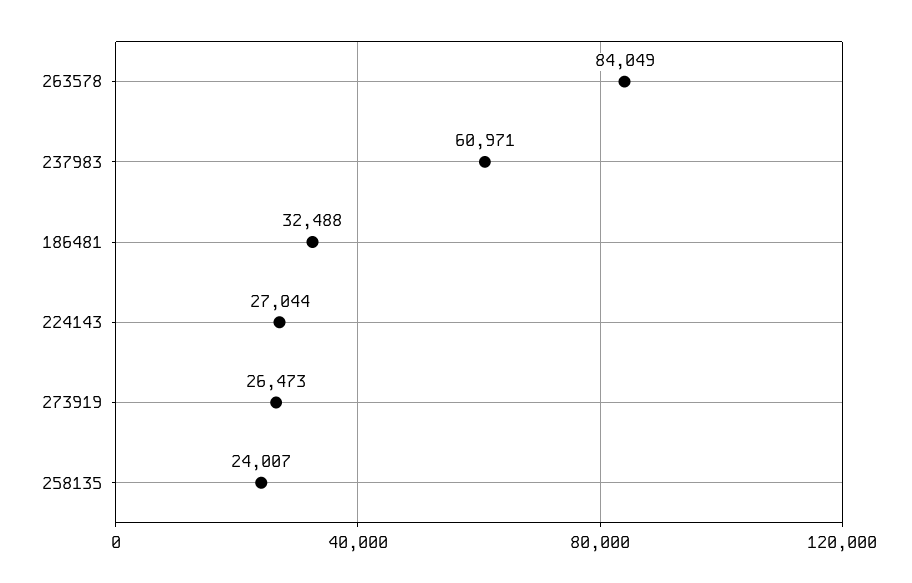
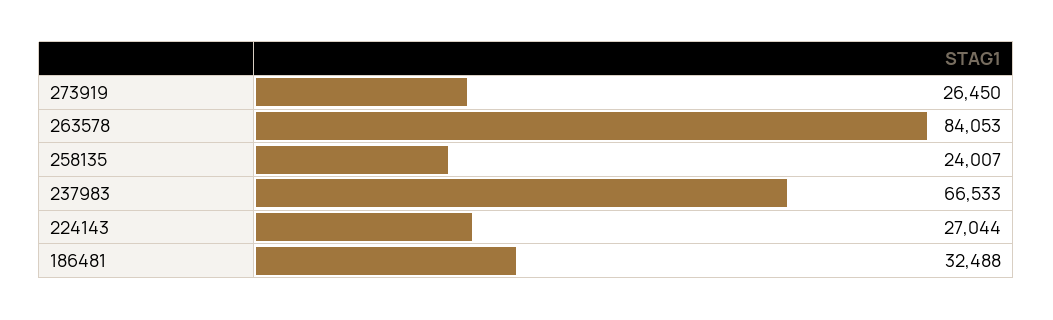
  {
-   "263578": 84049,
+   "263578": 84053,
-   "237983": 60971,
+   "237983": 66533,
    "186481": 32488,
    "224143": 27044,
-   "273919": 26473,
+   "273919": 26450,
    "258135": 24007
  }

